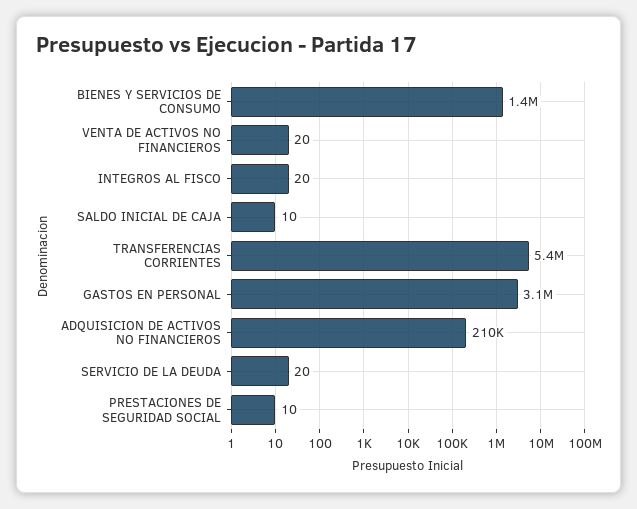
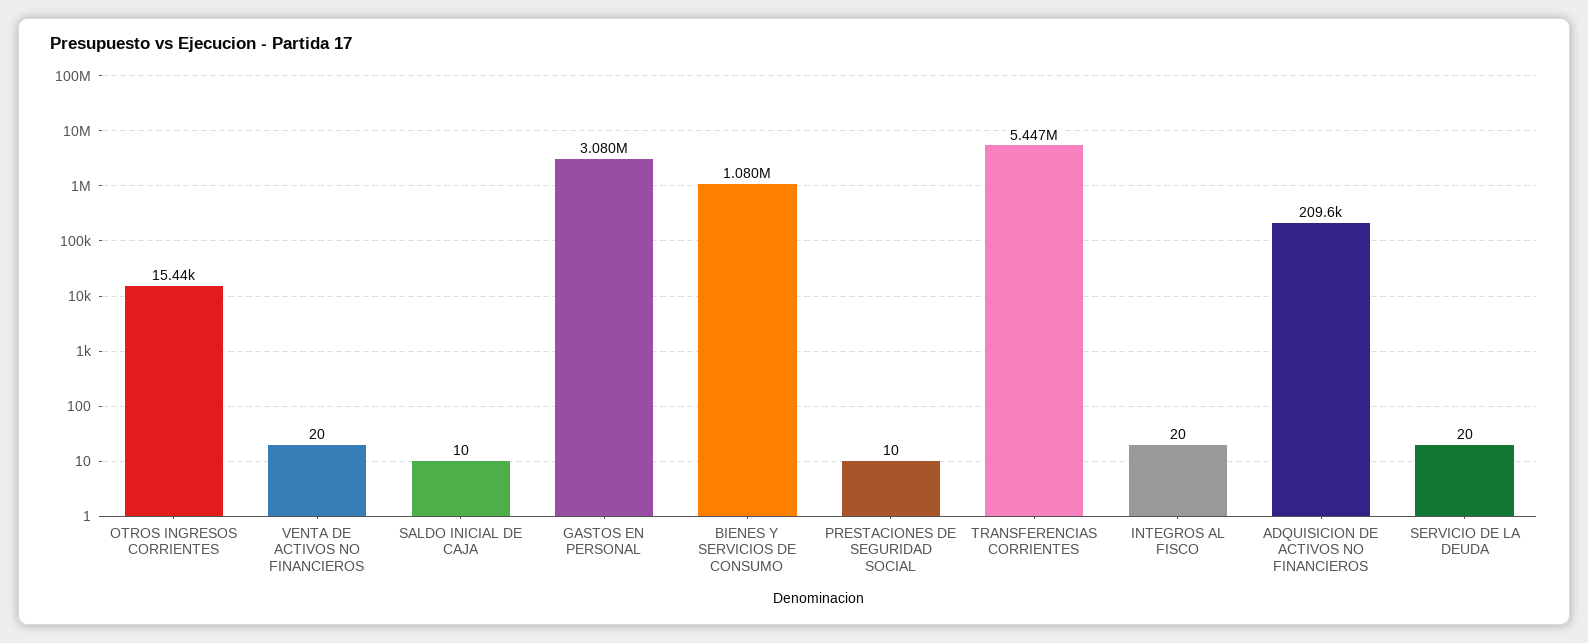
  {
-   "BIENES Y SERVICIOS DE CONSUMO": 1400000,
+   "BIENES Y SERVICIOS DE CONSUMO": 1080000,
    "VENTA DE ACTIVOS NO FINANCIEROS": 20,
    "INTEGROS AL FISCO": 20,
    "SALDO INICIAL DE CAJA": 10,
    "TRANSFERENCIAS CORRIENTES": 5447000,
    "GASTOS EN PERSONAL": 3080000,
    "ADQUISICION DE ACTIVOS NO FINANCIEROS": 209600,
    "SERVICIO DE LA DEUDA": 20,
-   "PRESTACIONES DE SEGURIDAD SOCIAL": 10
+   "PRESTACIONES DE SEGURIDAD SOCIAL": 10,
+   "OTROS INGRESOS CORRIENTES": 15440
  }

